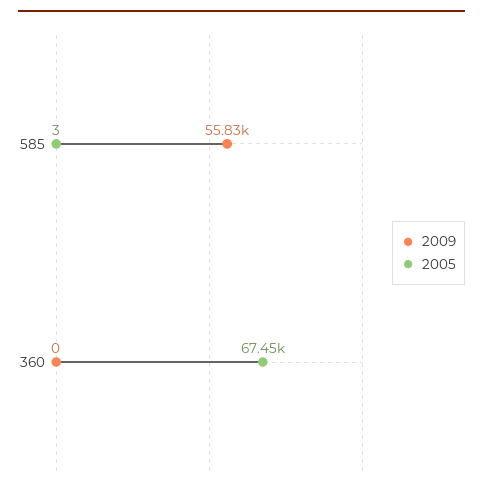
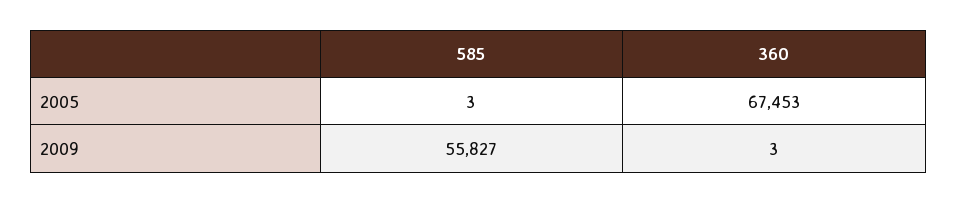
  {
    "2009": {
      "585": 55827,
-     "360": 0
+     "360": 3
    },
    "2005": {
      "585": 3,
      "360": 67453
    }
  }

